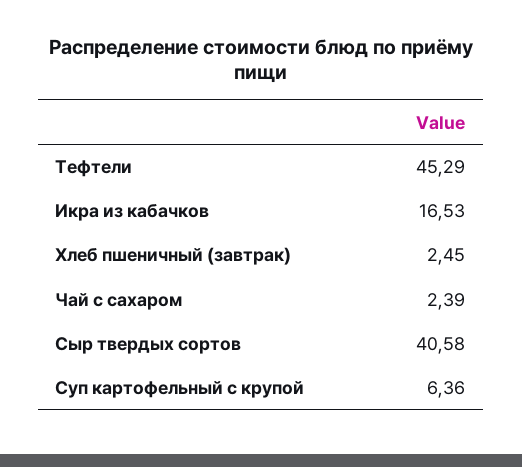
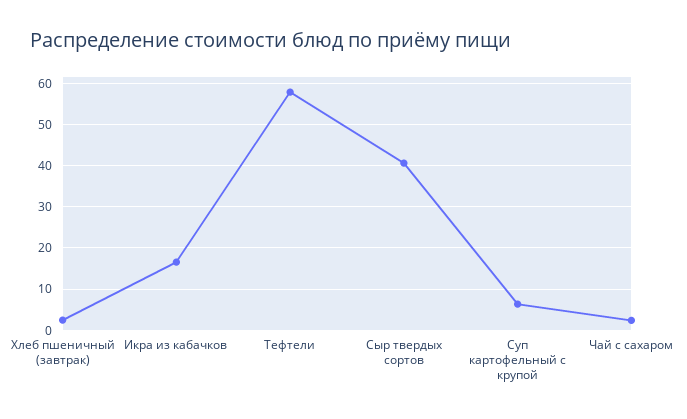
  {
-   "Тефтели": 45.29,
+   "Тефтели": 58,
    "Икра из кабачков": 16.53,
    "Хлеб пшеничный (завтрак)": 2.45,
    "Чай с сахаром": 2.39,
    "Сыр твердых сортов": 40.58,
    "Суп картофельный с крупой": 6.36
  }

